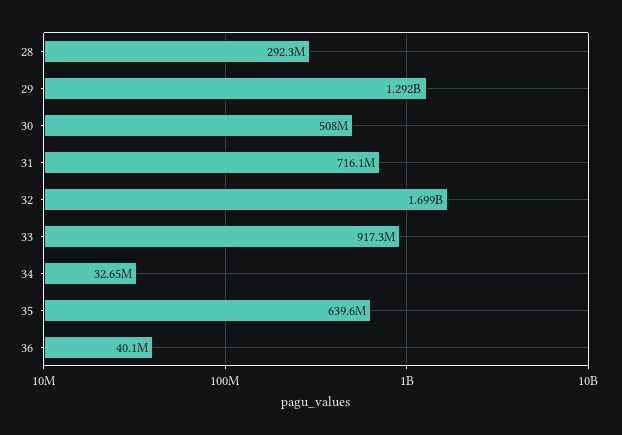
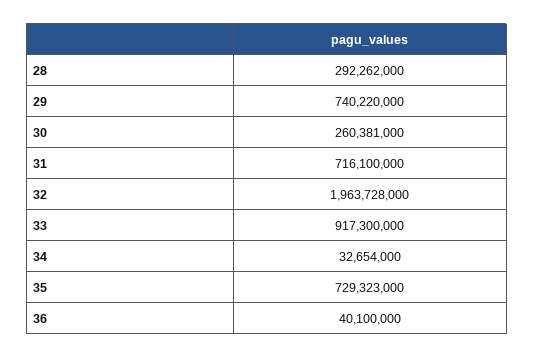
  {
    "28": 292262000,
-   "29": 1292000000,
+   "29": 740220000,
-   "30": 508000000,
+   "30": 260381000,
    "31": 716100000,
-   "32": 1699000000,
+   "32": 1963728000,
    "33": 917300000,
    "34": 32654000,
-   "35": 639600000,
+   "35": 729323000,
    "36": 40100000
  }

